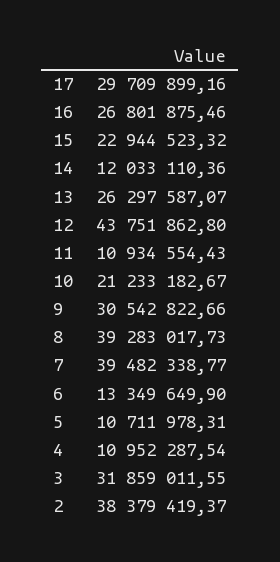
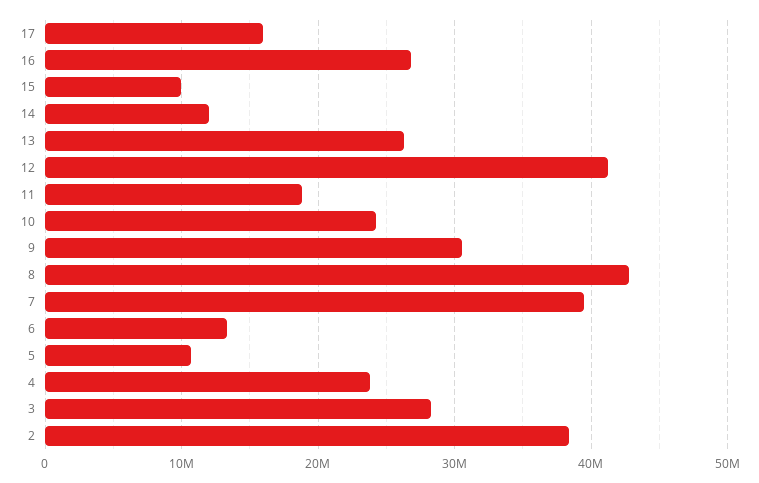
  {
-   "17": 29709899.16,
+   "17": 16000000,
    "16": 26801875.46,
-   "15": 22944523.32,
+   "15": 10000000,
    "14": 12033110.36,
    "13": 26297587.07,
-   "12": 43751862.8,
+   "12": 41000000,
-   "11": 10934554.43,
+   "11": 19000000,
-   "10": 21233182.67,
+   "10": 24000000,
    "9": 30542822.66,
-   "8": 39283017.73,
+   "8": 43000000,
    "7": 39482338.77,
    "6": 13349649.9,
    "5": 10711978.31,
-   "4": 10952287.54,
+   "4": 24000000,
-   "3": 31859011.55,
+   "3": 28000000,
    "2": 38379419.37
  }

